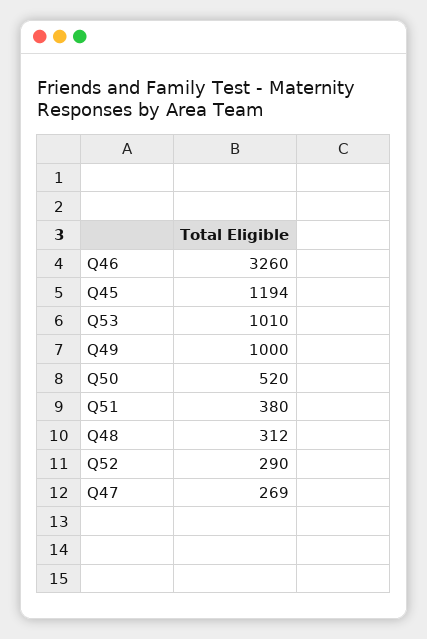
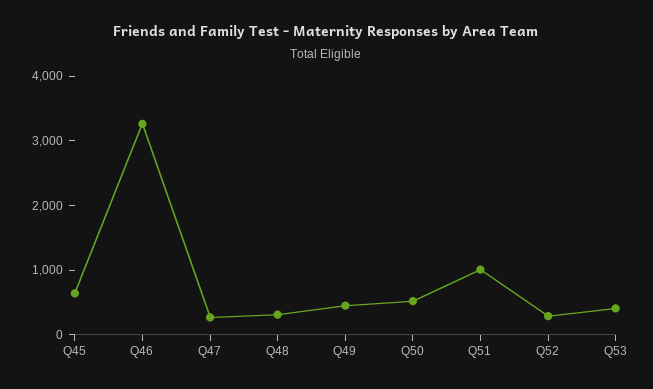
  {
    "Q46": 3260,
-   "Q45": 1194,
+   "Q45": 600,
-   "Q53": 1010,
+   "Q53": 400,
-   "Q49": 1000,
+   "Q49": 400,
    "Q50": 520,
-   "Q51": 380,
+   "Q51": 1000,
    "Q48": 312,
    "Q52": 290,
    "Q47": 269
  }

